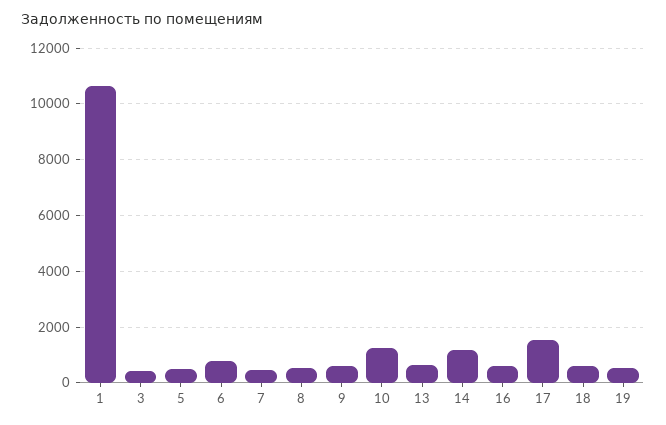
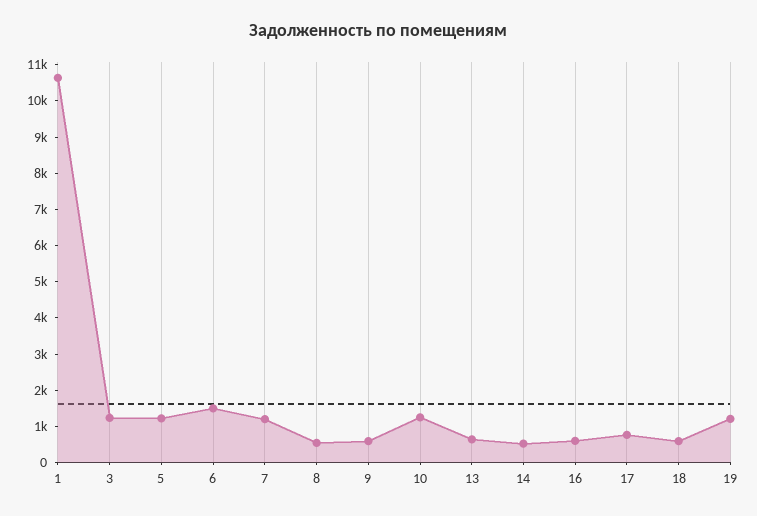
  {
    "1": 10750,
-   "3": 500,
+   "3": 1250,
-   "5": 500,
+   "5": 1250,
-   "6": 750,
+   "6": 1500,
-   "7": 500,
+   "7": 1250,
    "8": 500,
    "9": 500,
    "10": 1250,
    "13": 750,
-   "14": 1250,
+   "14": 500,
    "16": 500,
-   "17": 1500,
+   "17": 750,
    "18": 500,
-   "19": 500
+   "19": 1250
  }

